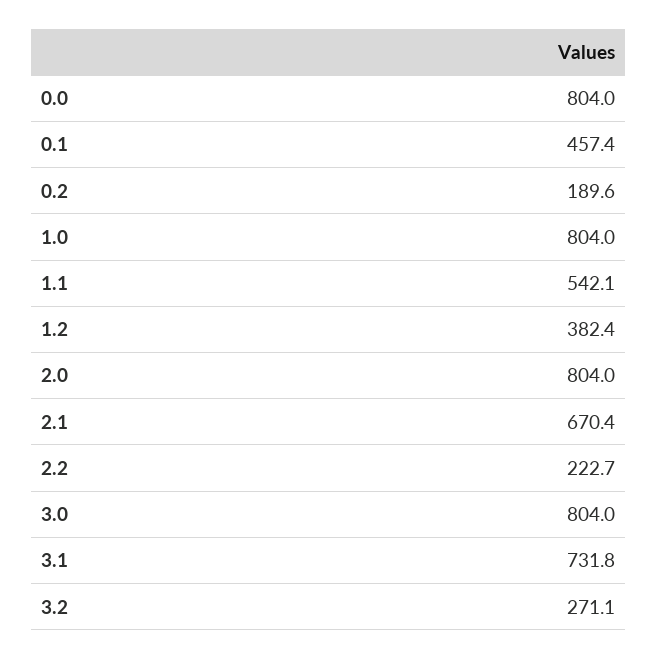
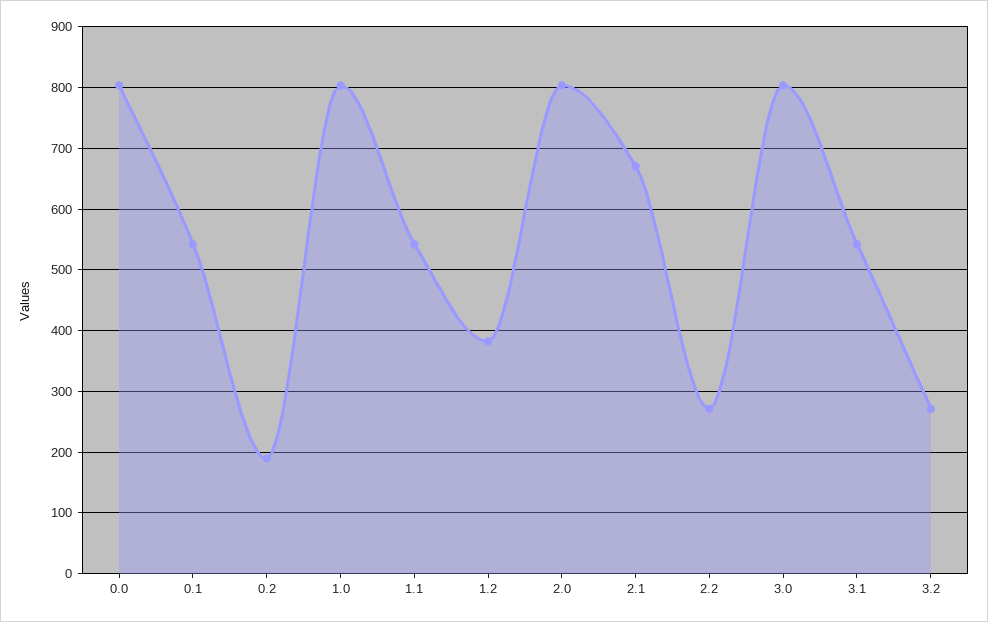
  {
    "0.0": 804,
-   "0.1": 457.4,
+   "0.1": 540,
    "0.2": 189.6,
    "1.0": 804,
    "1.1": 542.1,
    "1.2": 382.4,
    "2.0": 804,
    "2.1": 670.4,
-   "2.2": 222.7,
+   "2.2": 270,
    "3.0": 804,
-   "3.1": 731.8,
+   "3.1": 540,
    "3.2": 271.1
  }

